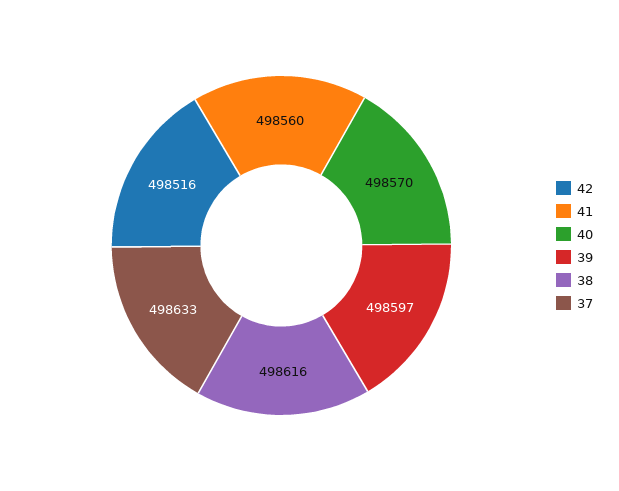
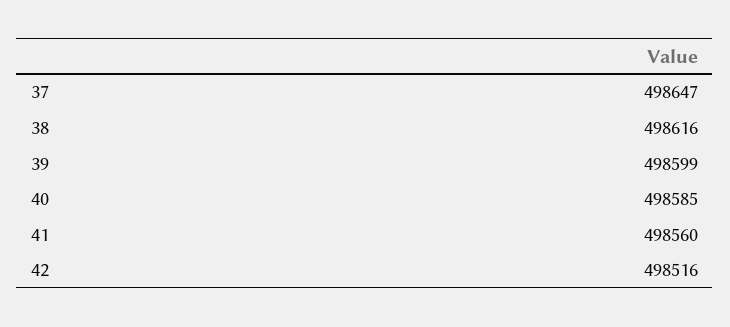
  {
    "42": 498516,
    "41": 498560,
-   "40": 498570,
+   "40": 498585,
-   "39": 498597,
+   "39": 498599,
    "38": 498616,
-   "37": 498633
+   "37": 498647
  }

